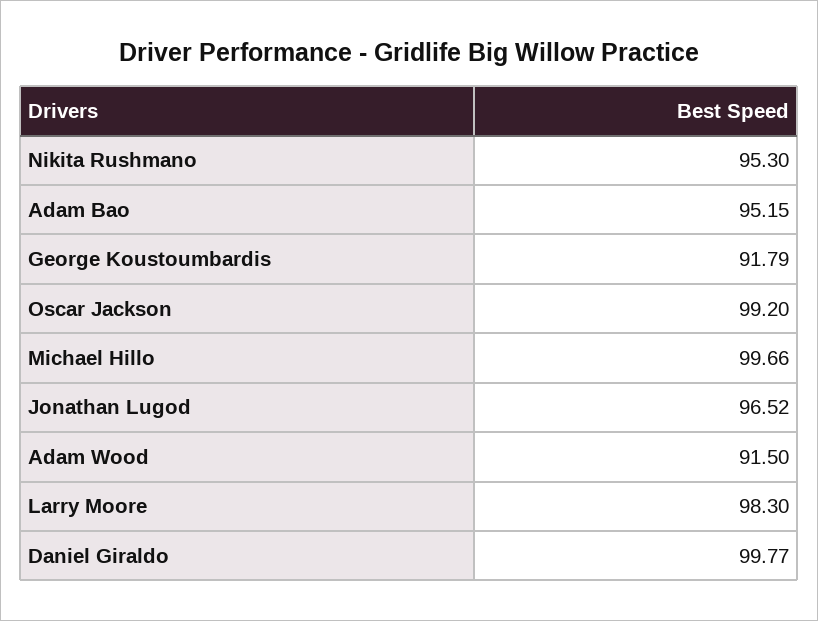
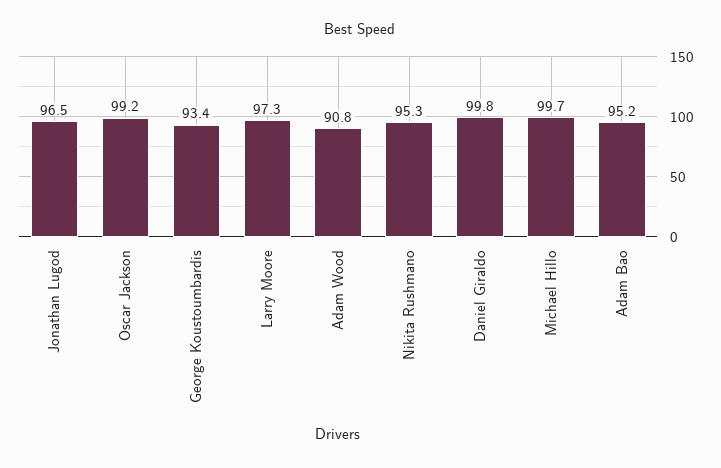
  {
    "Nikita Rushmano": 95.3,
    "Adam Bao": 95.15,
-   "George Koustoumbardis": 91.79,
+   "George Koustoumbardis": 93.4,
    "Oscar Jackson": 99.2,
    "Michael Hillo": 99.66,
    "Jonathan Lugod": 96.52,
-   "Adam Wood": 91.5,
+   "Adam Wood": 90.8,
-   "Larry Moore": 98.3,
+   "Larry Moore": 97.3,
    "Daniel Giraldo": 99.77
  }

